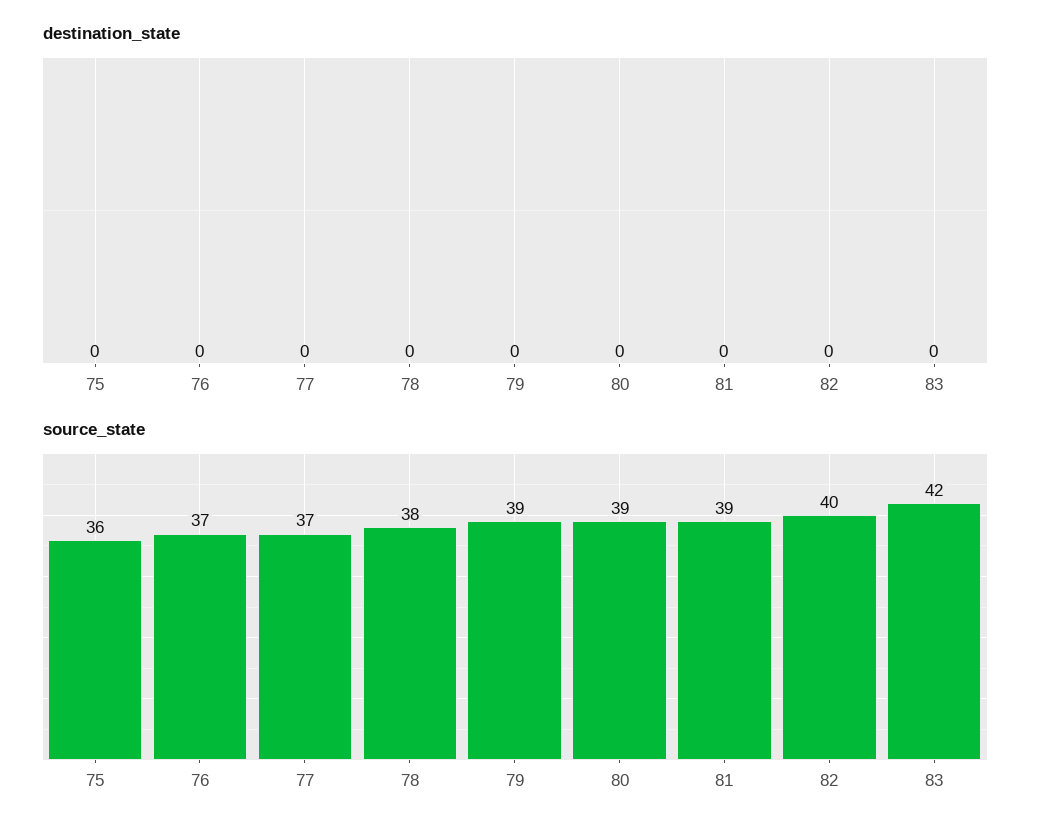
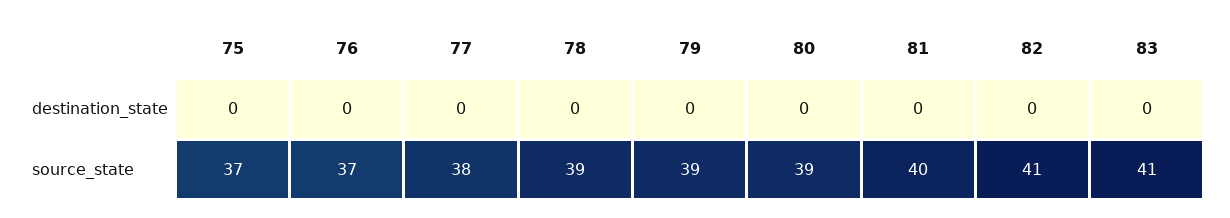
  {
    "destination_state": {
      "75": 0,
      "76": 0,
      "77": 0,
      "78": 0,
      "79": 0,
      "80": 0,
      "81": 0,
      "82": 0,
      "83": 0
    },
    "source_state": {
-     "75": 36,
+     "75": 37,
      "76": 37,
-     "77": 37,
+     "77": 38,
-     "78": 38,
+     "78": 39,
      "79": 39,
      "80": 39,
-     "81": 39,
+     "81": 40,
-     "82": 40,
+     "82": 41,
-     "83": 42
+     "83": 41
    }
  }

